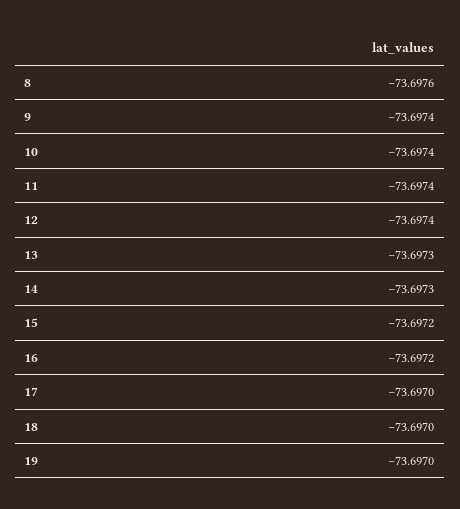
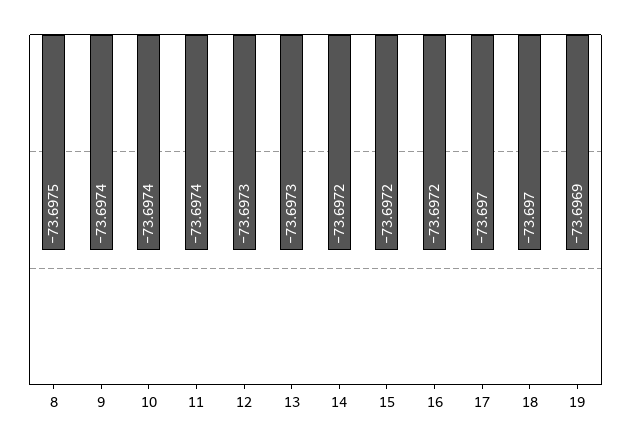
  {
-   "8": -73.6976,
+   "8": -73.6975,
    "9": -73.6974,
    "10": -73.6974,
    "11": -73.6974,
-   "12": -73.6974,
+   "12": -73.6973,
    "13": -73.6973,
-   "14": -73.6973,
+   "14": -73.6972,
    "15": -73.6972,
    "16": -73.6972,
    "17": -73.697,
    "18": -73.697,
-   "19": -73.697
+   "19": -73.6969
  }

